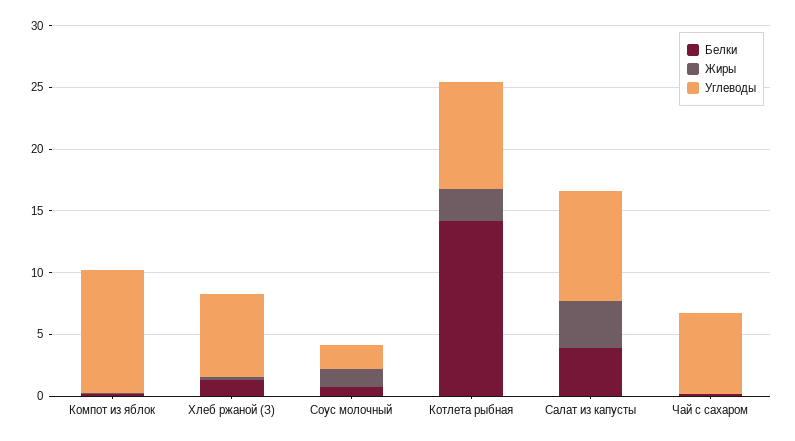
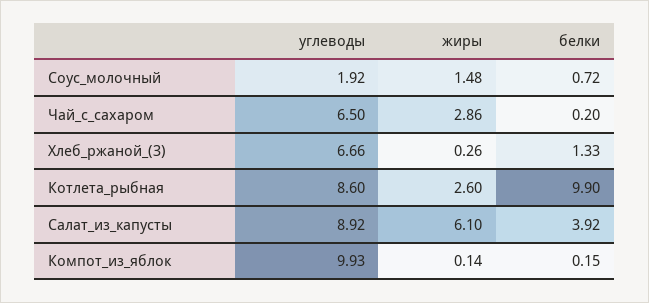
  {
    "Белки": {
      "Компот из яблок": 0.15,
      "Хлеб ржаной (З)": 1.33,
      "Соус молочный": 0.72,
-     "Котлета рыбная": 14,
+     "Котлета рыбная": 9.9,
      "Салат из капусты": 3.92,
      "Чай с сахаром": 0.2
    },
    "Жиры": {
      "Компот из яблок": 0.14,
      "Хлеб ржаной (З)": 0.26,
      "Соус молочный": 1.48,
      "Котлета рыбная": 2.6,
-     "Салат из капусты": 4,
+     "Салат из капусты": 6.1,
-     "Чай с сахаром": 0
+     "Чай с сахаром": 2.86
    },
    "Углеводы": {
      "Компот из яблок": 9.93,
      "Хлеб ржаной (З)": 6.66,
      "Соус молочный": 1.92,
      "Котлета рыбная": 8.6,
      "Салат из капусты": 8.92,
      "Чай с сахаром": 6.5
    }
  }

